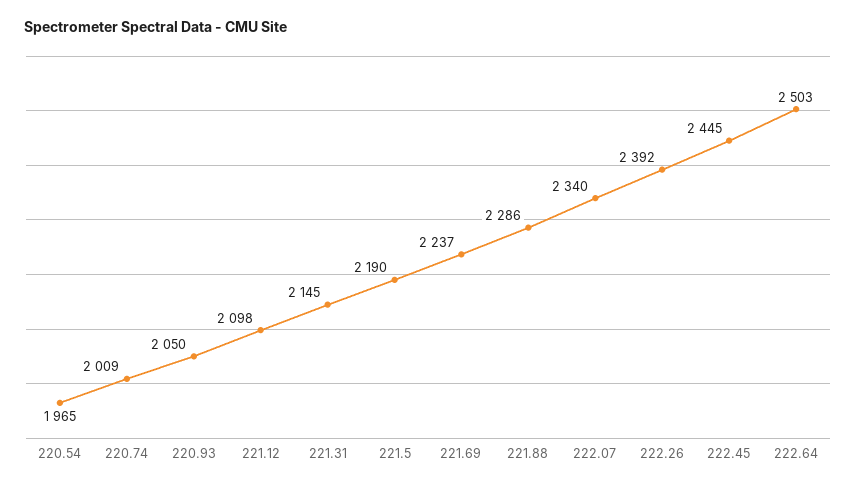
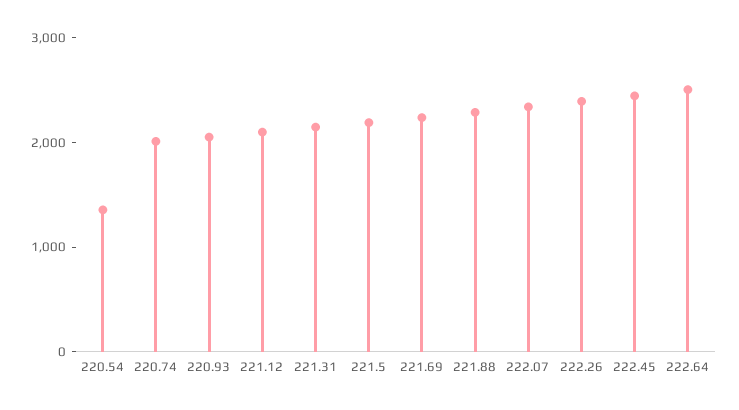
  {
-   "220.54": 1965,
+   "220.54": 1400,
    "220.74": 2009,
    "220.93": 2050,
    "221.12": 2098,
    "221.31": 2145,
    "221.5": 2190,
    "221.69": 2237,
    "221.88": 2286,
    "222.07": 2340,
    "222.26": 2392,
    "222.45": 2445,
    "222.64": 2503
  }

